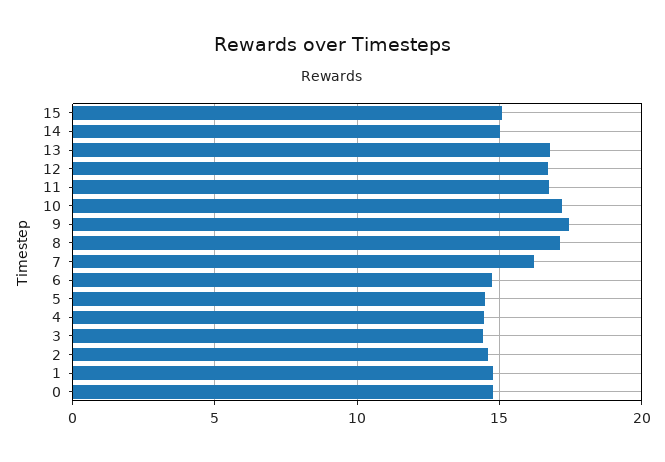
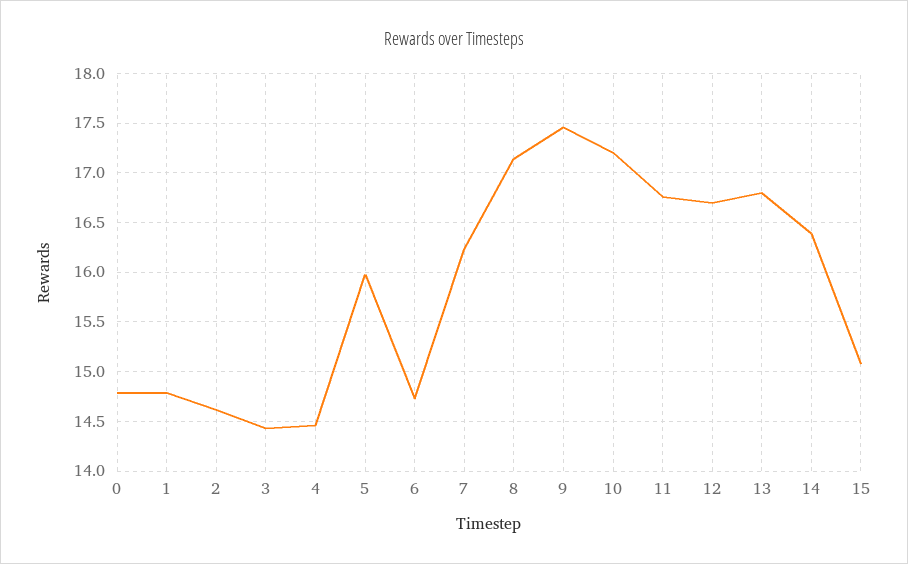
  {
    "15": 15.1,
-   "14": 15,
+   "14": 16.4,
    "13": 16.8,
    "12": 16.7,
    "11": 16.8,
    "10": 17.2,
    "9": 17.5,
    "8": 17.1,
    "7": 16.2,
    "6": 14.7,
-   "5": 14.5,
+   "5": 16,
    "4": 14.5,
    "3": 14.4,
    "2": 14.6,
    "1": 14.8,
    "0": 14.8
  }

